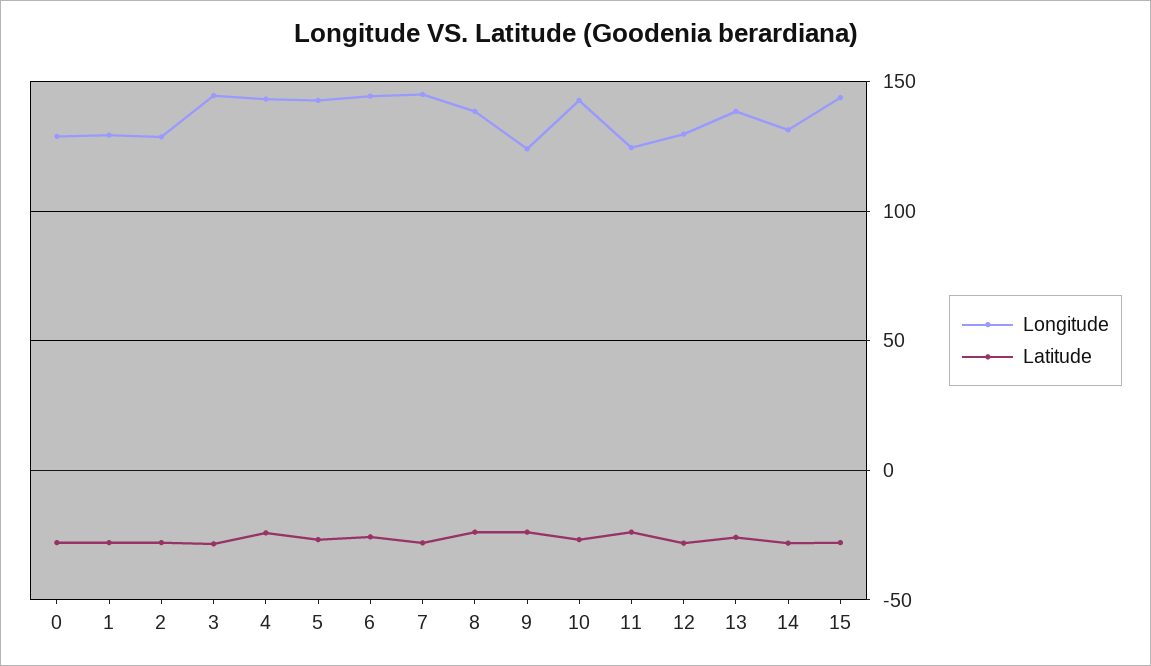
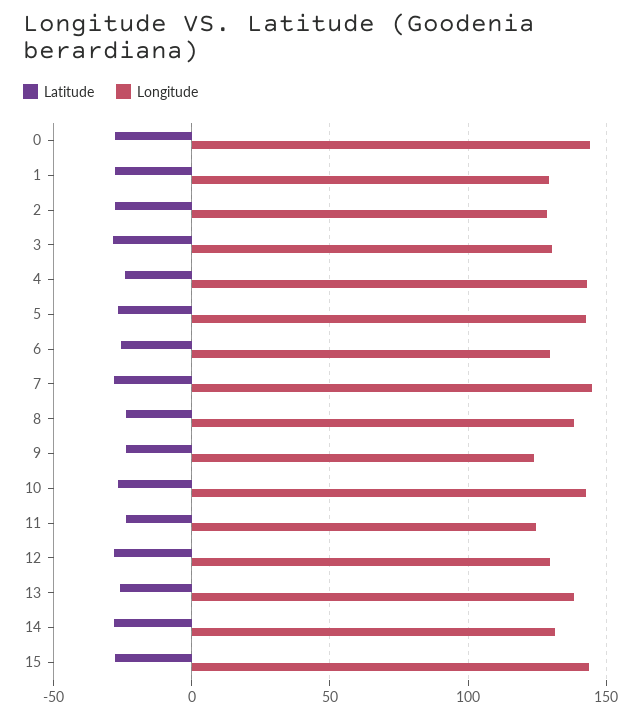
  {
    "Longitude": {
-     "0": 130,
+     "0": 145,
      "1": 130,
      "2": 130,
-     "3": 145,
+     "3": 130,
      "4": 145,
      "5": 145,
-     "6": 145,
+     "6": 130,
      "7": 145,
      "8": 140,
      "9": 125,
      "10": 145,
      "11": 125,
      "12": 130,
      "13": 140,
      "14": 130,
      "15": 145
    },
    "Latitude": {
      "0": -30,
      "1": -30,
      "2": -30,
      "3": -30,
      "4": -25,
      "5": -25,
      "6": -25,
      "7": -30,
      "8": -25,
      "9": -25,
      "10": -25,
      "11": -25,
      "12": -30,
      "13": -25,
      "14": -30,
      "15": -30
    }
  }

